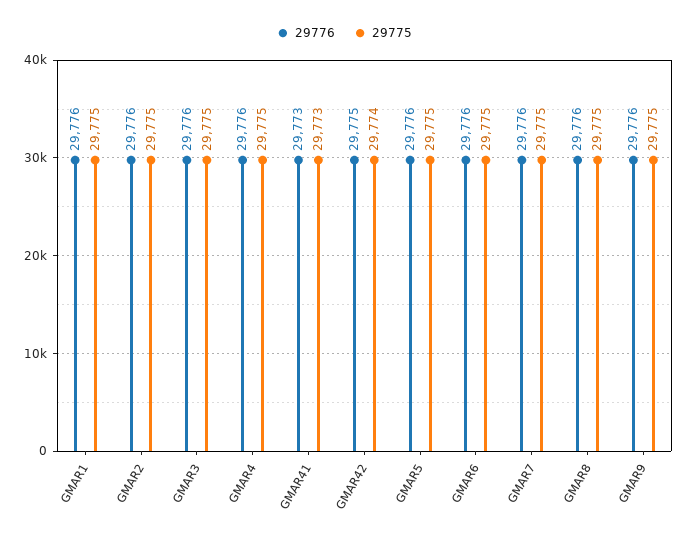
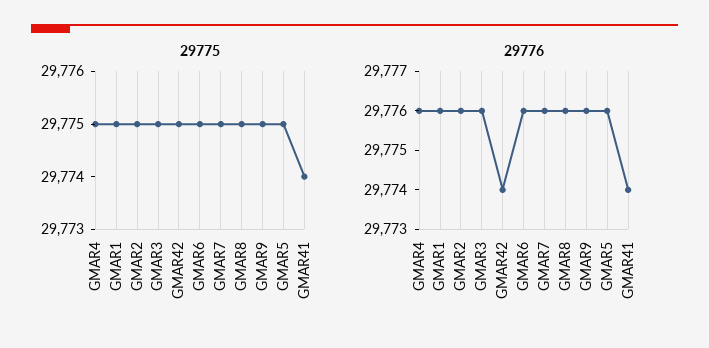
  {
    "29776": {
      "GMAR1": 29776,
      "GMAR2": 29776,
      "GMAR3": 29776,
      "GMAR4": 29776,
-     "GMAR41": 29773,
+     "GMAR41": 29774,
-     "GMAR42": 29775,
+     "GMAR42": 29774,
      "GMAR5": 29776,
      "GMAR6": 29776,
      "GMAR7": 29776,
      "GMAR8": 29776,
      "GMAR9": 29776
    },
    "29775": {
      "GMAR1": 29775,
      "GMAR2": 29775,
      "GMAR3": 29775,
      "GMAR4": 29775,
-     "GMAR41": 29773,
+     "GMAR41": 29774,
-     "GMAR42": 29774,
+     "GMAR42": 29775,
      "GMAR5": 29775,
      "GMAR6": 29775,
      "GMAR7": 29775,
      "GMAR8": 29775,
      "GMAR9": 29775
    }
  }

